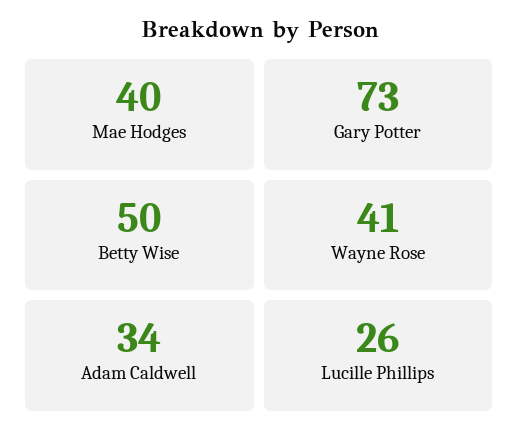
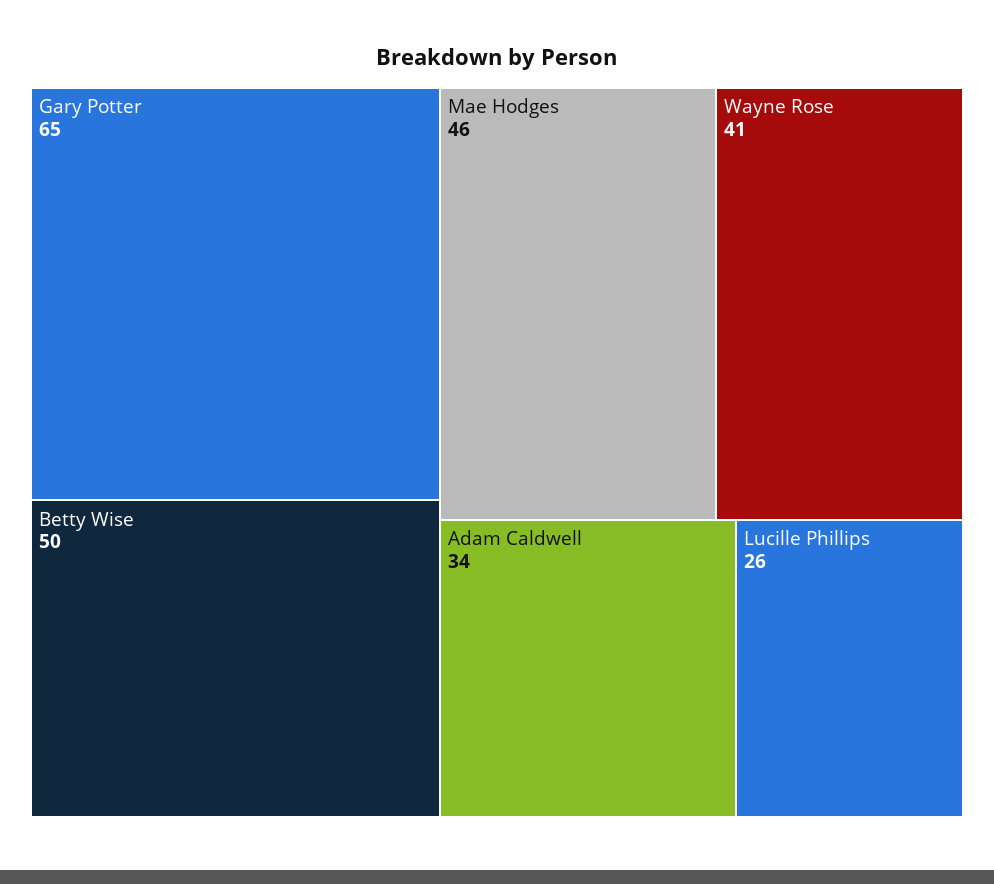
  {
-   "Mae Hodges": 40,
+   "Mae Hodges": 46,
-   "Gary Potter": 73,
+   "Gary Potter": 65,
    "Betty Wise": 50,
    "Wayne Rose": 41,
    "Adam Caldwell": 34,
    "Lucille Phillips": 26
  }

